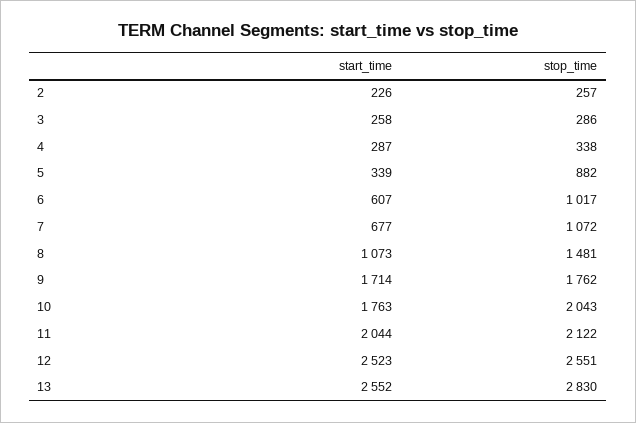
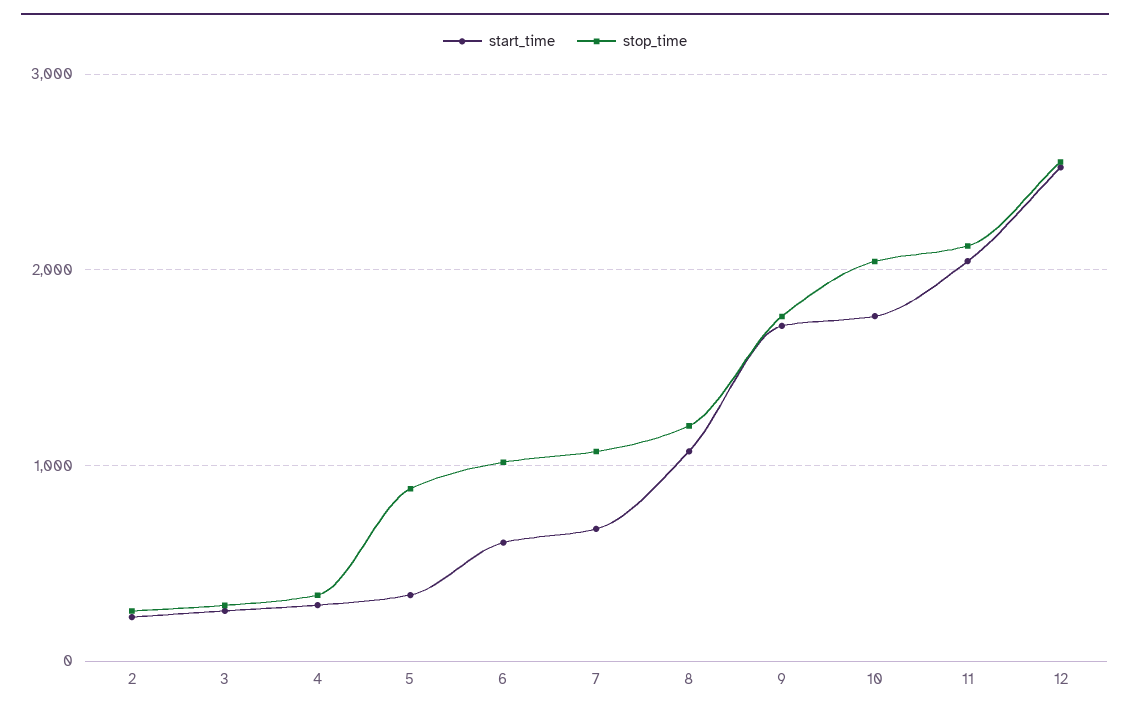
  {
    "start_time": {
      "2": 226,
      "3": 258,
      "4": 287,
      "5": 339,
      "6": 607,
      "7": 677,
      "8": 1073,
      "9": 1714,
      "10": 1763,
      "11": 2044,
-     "12": 2523,
+     "12": 2523
-     "13": 2552
    },
    "stop_time": {
      "2": 257,
      "3": 286,
      "4": 338,
      "5": 882,
      "6": 1017,
      "7": 1072,
-     "8": 1481,
+     "8": 1200,
      "9": 1762,
      "10": 2043,
      "11": 2122,
-     "12": 2551,
+     "12": 2551
-     "13": 2830
    }
  }

